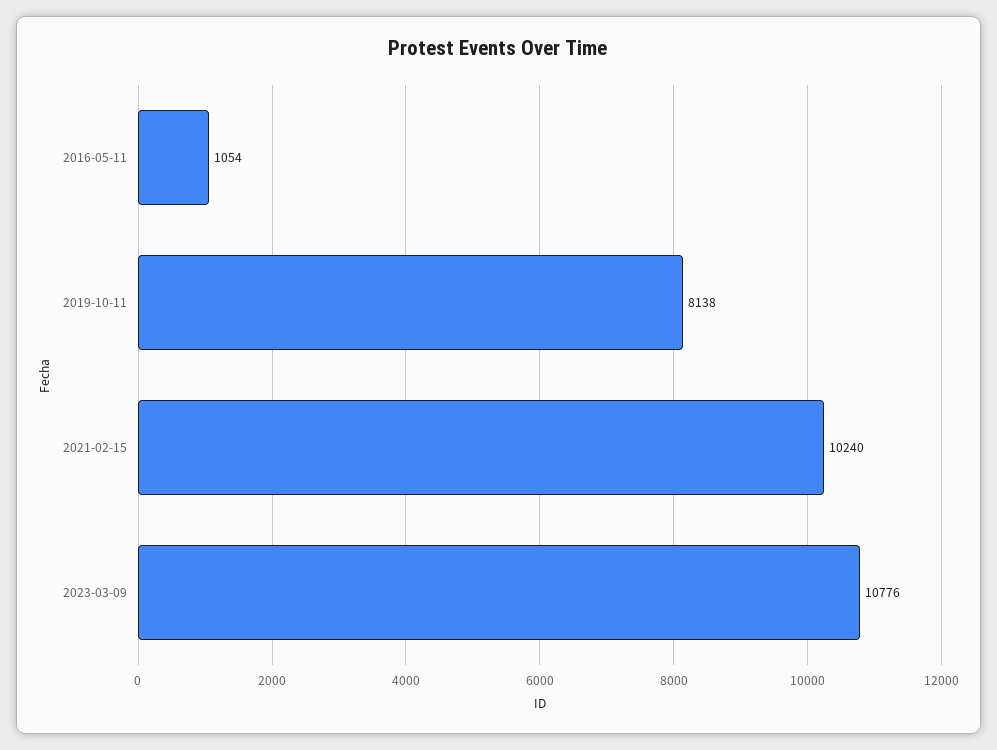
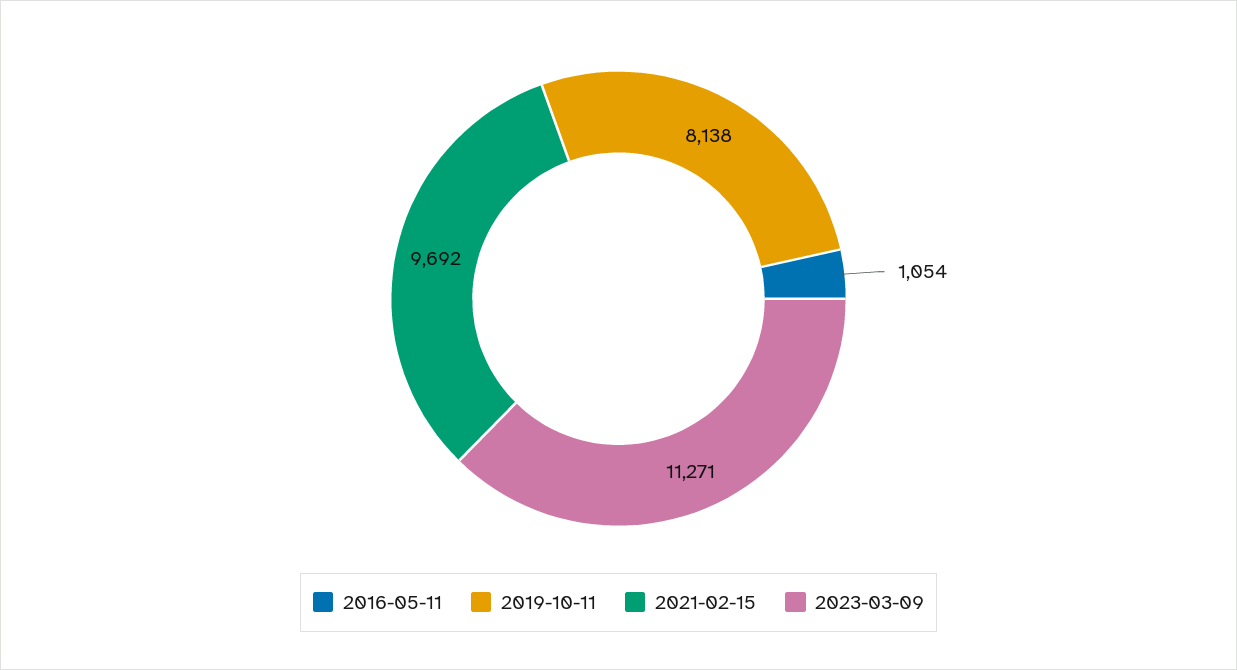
  {
    "2016-05-11": 1054,
    "2019-10-11": 8138,
-   "2021-02-15": 10240,
+   "2021-02-15": 9692,
-   "2023-03-09": 10776
+   "2023-03-09": 11271
  }

